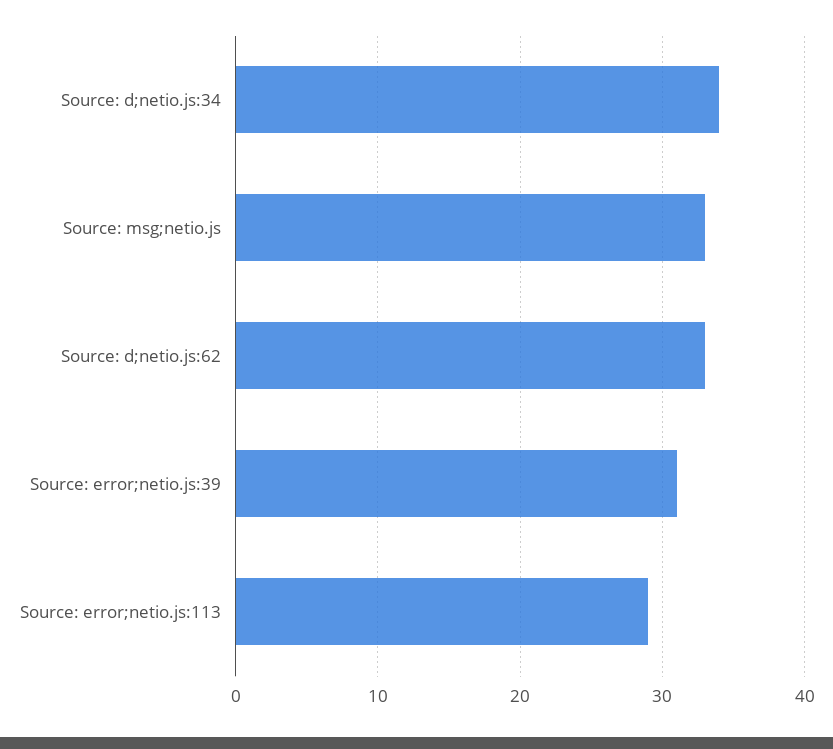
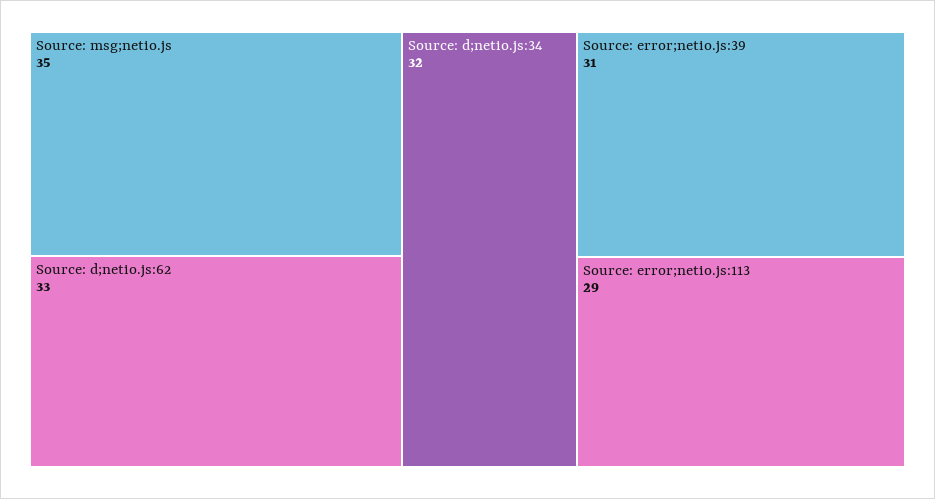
  {
-   "Source: d;netio.js:34": 34,
+   "Source: d;netio.js:34": 32,
-   "Source: msg;netio.js": 33,
+   "Source: msg;netio.js": 35,
    "Source: d;netio.js:62": 33,
    "Source: error;netio.js:39": 31,
    "Source: error;netio.js:113": 29
  }

